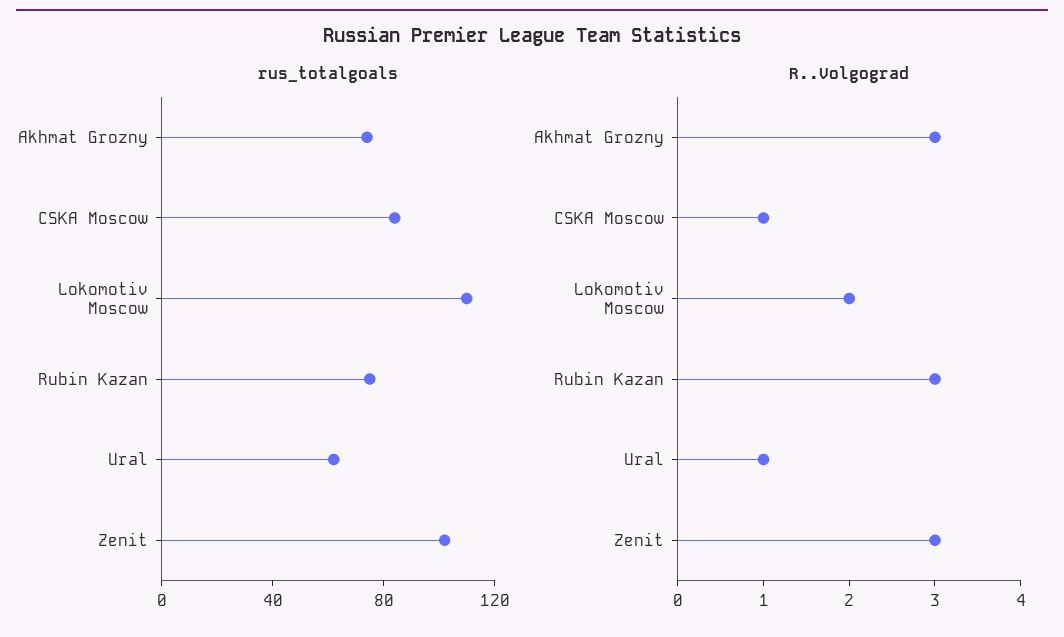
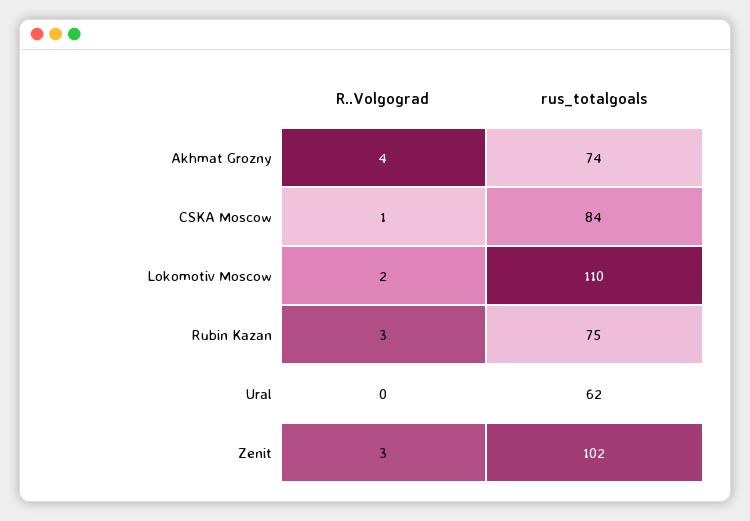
  {
    "rus_totalgoals": {
      "Akhmat Grozny": 74,
      "CSKA Moscow": 84,
      "Lokomotiv Moscow": 110,
      "Rubin Kazan": 75,
      "Ural": 62,
      "Zenit": 102
    },
    "R..Volgograd": {
-     "Akhmat Grozny": 3,
+     "Akhmat Grozny": 4,
      "CSKA Moscow": 1,
      "Lokomotiv Moscow": 2,
      "Rubin Kazan": 3,
-     "Ural": 1,
+     "Ural": 0,
      "Zenit": 3
    }
  }

